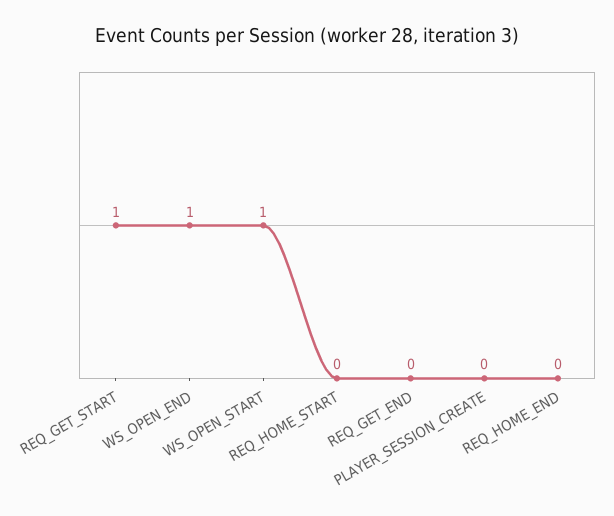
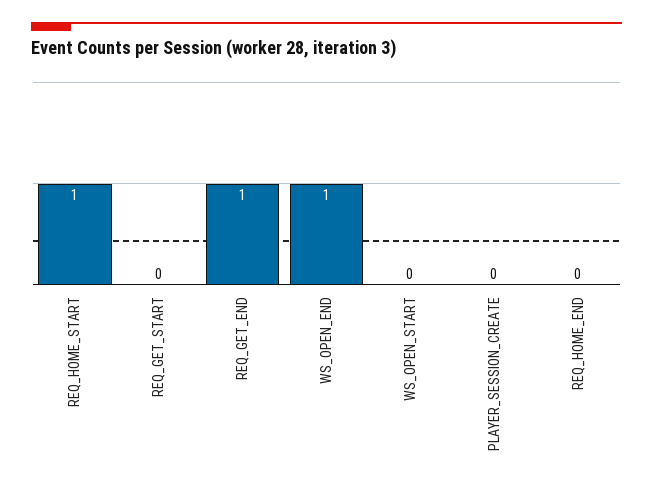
  {
-   "REQ_GET_START": 1,
+   "REQ_GET_START": 0,
    "WS_OPEN_END": 1,
-   "WS_OPEN_START": 1,
+   "WS_OPEN_START": 0,
-   "REQ_HOME_START": 0,
+   "REQ_HOME_START": 1,
-   "REQ_GET_END": 0,
+   "REQ_GET_END": 1,
    "PLAYER_SESSION_CREATE": 0,
    "REQ_HOME_END": 0
  }

